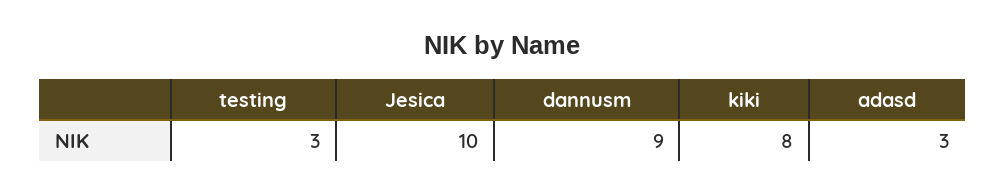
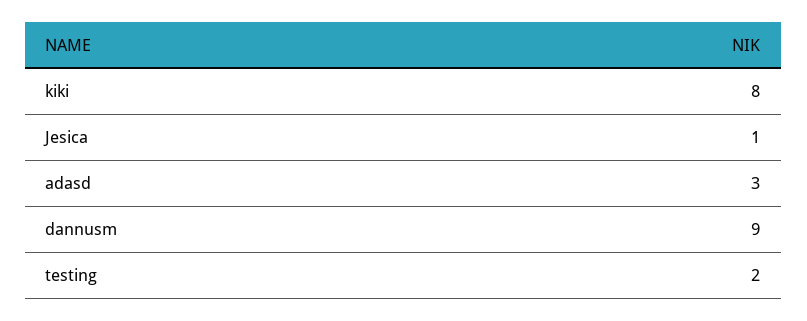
  {
-   "testing": 3,
+   "testing": 2,
-   "Jesica": 10,
+   "Jesica": 1,
    "dannusm": 9,
    "kiki": 8,
    "adasd": 3
  }

